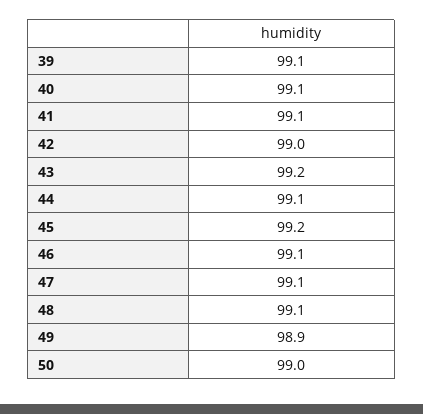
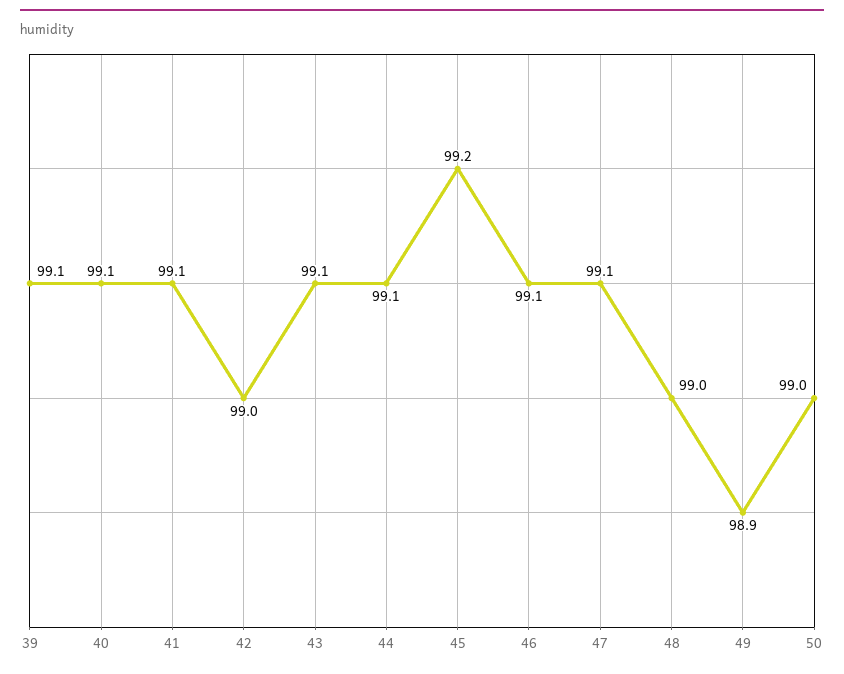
  {
    "39": 99.1,
    "40": 99.1,
    "41": 99.1,
    "42": 99,
-   "43": 99.2,
+   "43": 99.1,
    "44": 99.1,
    "45": 99.2,
    "46": 99.1,
    "47": 99.1,
-   "48": 99.1,
+   "48": 99,
    "49": 98.9,
    "50": 99
  }

